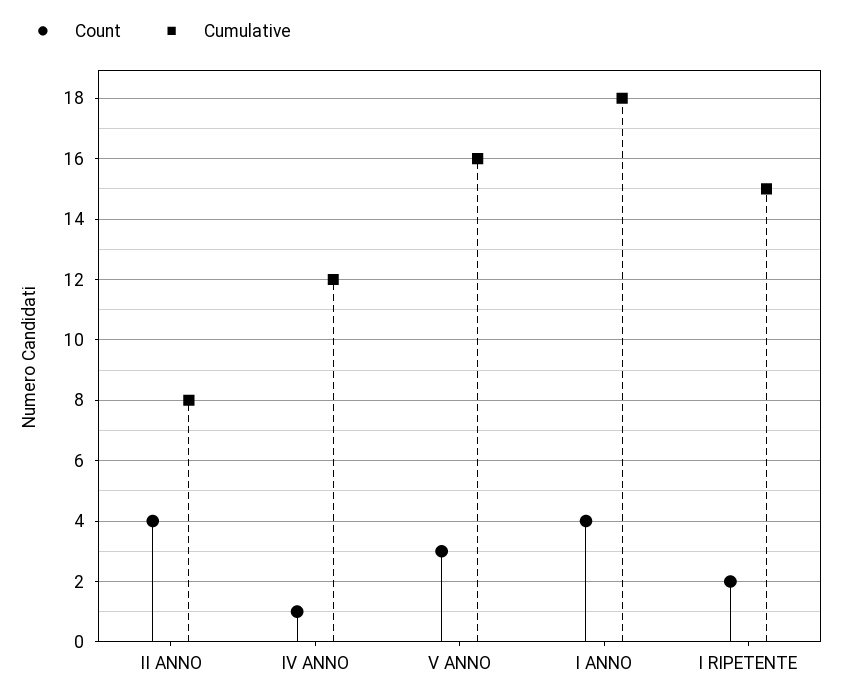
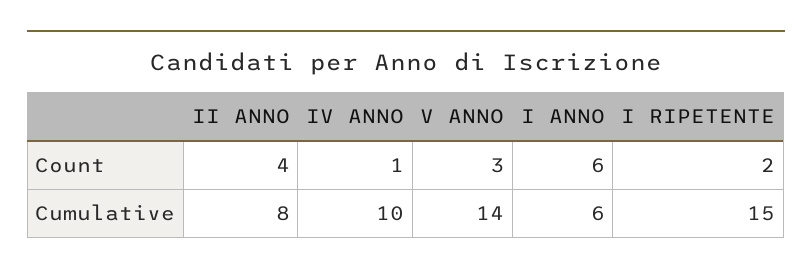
  {
    "Count": {
      "II ANNO": 4,
      "IV ANNO": 1,
      "V ANNO": 3,
-     "I ANNO": 4,
+     "I ANNO": 6,
      "I RIPETENTE": 2
    },
    "Cumulative": {
      "II ANNO": 8,
-     "IV ANNO": 12,
+     "IV ANNO": 10,
-     "V ANNO": 16,
+     "V ANNO": 14,
-     "I ANNO": 18,
+     "I ANNO": 6,
      "I RIPETENTE": 15
    }
  }

